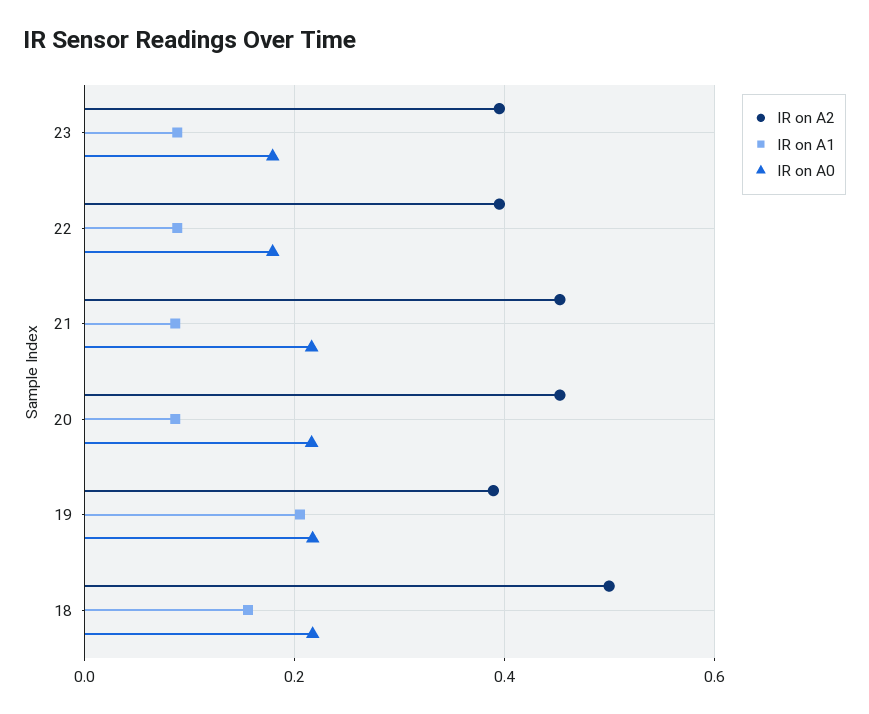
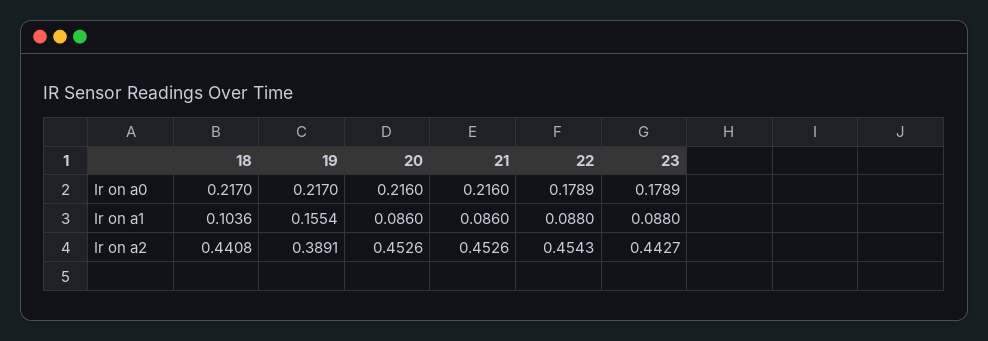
  {
    "IR on A2": {
-     "23": 0.4,
+     "23": 0.4427,
-     "22": 0.4,
+     "22": 0.4543,
      "21": 0.4526,
      "20": 0.4526,
      "19": 0.3891,
-     "18": 0.5
+     "18": 0.4408
    },
    "IR on A1": {
      "23": 0.088,
      "22": 0.088,
      "21": 0.086,
      "20": 0.086,
-     "19": 0.2,
+     "19": 0.1554,
-     "18": 0.16
+     "18": 0.1036
    },
    "IR on A0": {
      "23": 0.1789,
      "22": 0.1789,
      "21": 0.216,
      "20": 0.216,
      "19": 0.217,
      "18": 0.217
    }
  }

